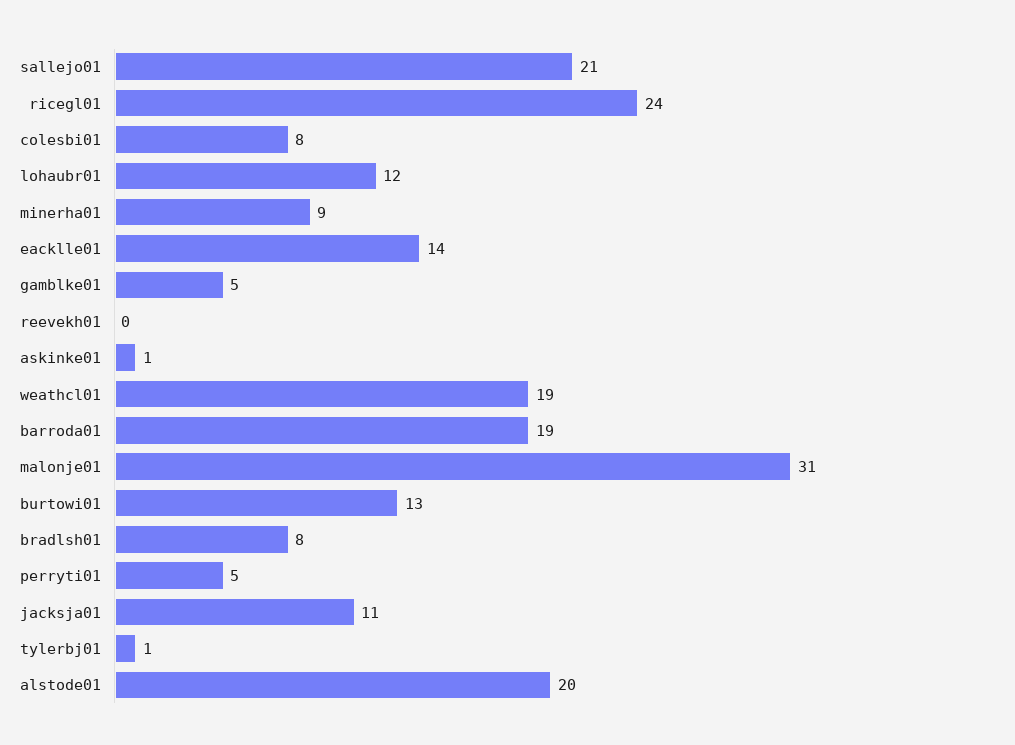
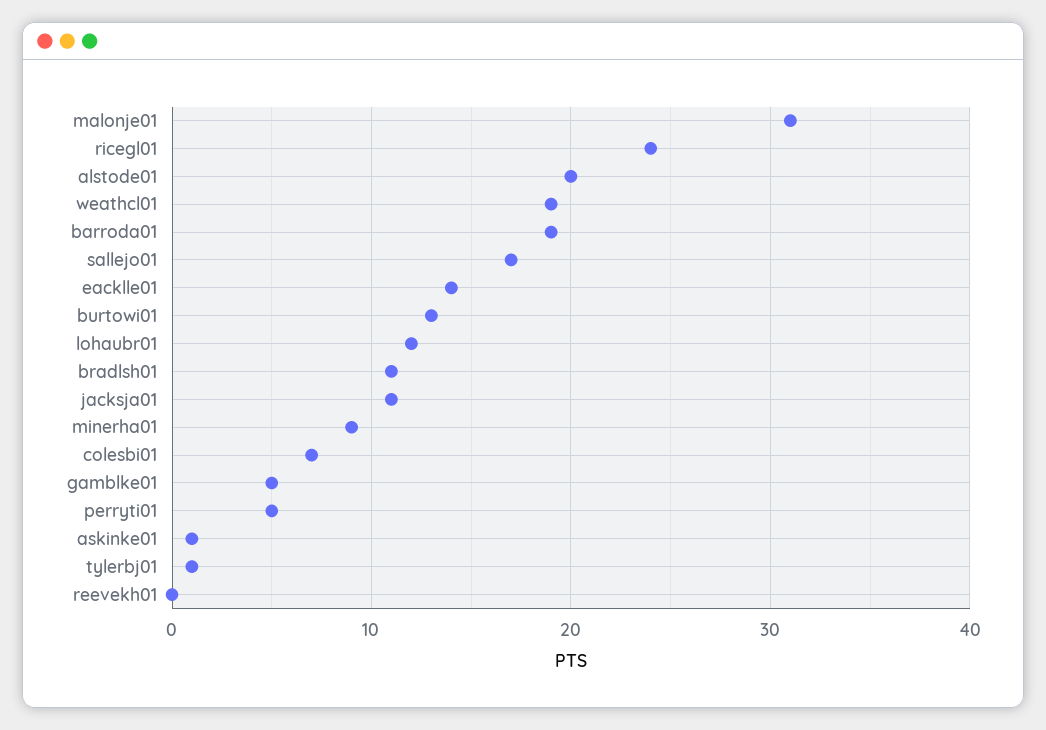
  {
-   "sallejo01": 21,
+   "sallejo01": 17,
    "ricegl01": 24,
-   "colesbi01": 8,
+   "colesbi01": 7,
    "lohaubr01": 12,
    "minerha01": 9,
    "eacklle01": 14,
    "gamblke01": 5,
    "reevekh01": 0,
    "askinke01": 1,
    "weathcl01": 19,
    "barroda01": 19,
    "malonje01": 31,
    "burtowi01": 13,
-   "bradlsh01": 8,
+   "bradlsh01": 11,
    "perryti01": 5,
    "jacksja01": 11,
    "tylerbj01": 1,
    "alstode01": 20
  }

